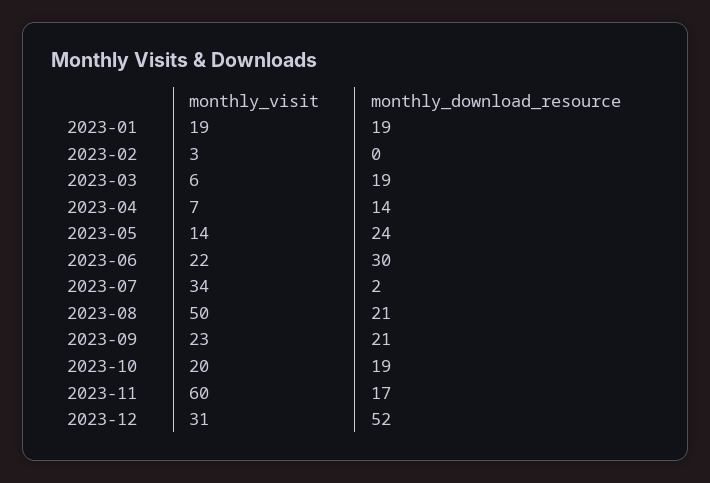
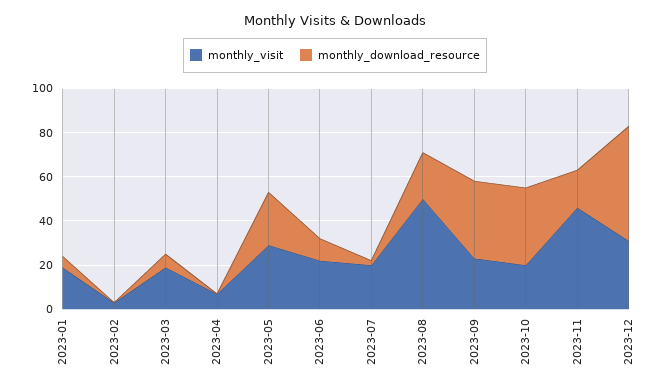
  {
    "monthly_visit": {
      "2023-01": 19,
      "2023-02": 3,
-     "2023-03": 6,
+     "2023-03": 20,
      "2023-04": 7,
-     "2023-05": 14,
+     "2023-05": 30,
      "2023-06": 22,
-     "2023-07": 34,
+     "2023-07": 20,
      "2023-08": 50,
      "2023-09": 23,
      "2023-10": 20,
-     "2023-11": 60,
+     "2023-11": 45,
      "2023-12": 31
    },
    "monthly_download_resource": {
-     "2023-01": 19,
+     "2023-01": 5,
      "2023-02": 0,
-     "2023-03": 19,
+     "2023-03": 5,
-     "2023-04": 14,
+     "2023-04": 0,
      "2023-05": 24,
-     "2023-06": 30,
+     "2023-06": 10,
      "2023-07": 2,
      "2023-08": 21,
-     "2023-09": 21,
+     "2023-09": 35,
-     "2023-10": 19,
+     "2023-10": 35,
      "2023-11": 17,
      "2023-12": 52
    }
  }

